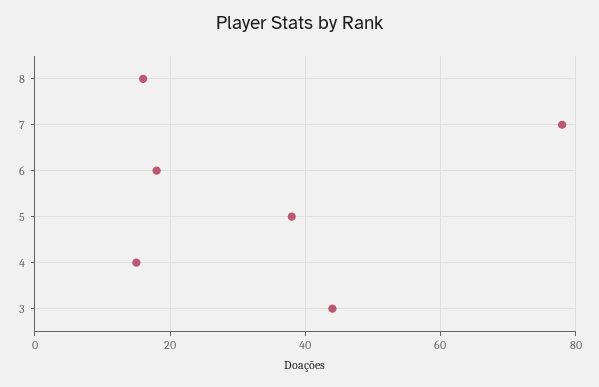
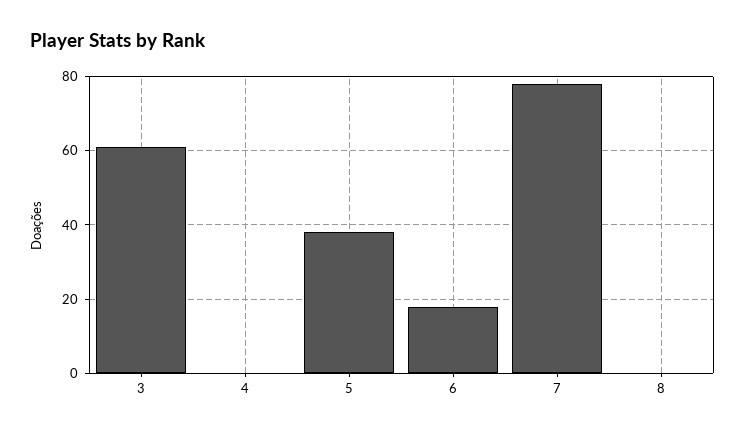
  {
-   "8": 15,
+   "8": 0,
    "7": 80,
    "6": 20,
    "5": 40,
-   "4": 15,
+   "4": 0,
-   "3": 45
+   "3": 60
  }

